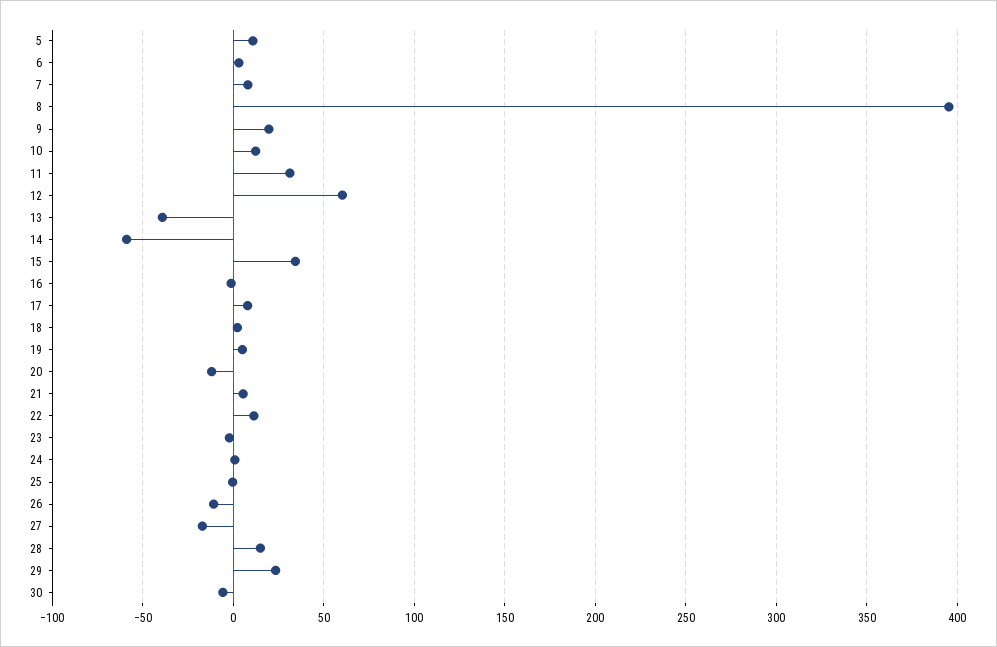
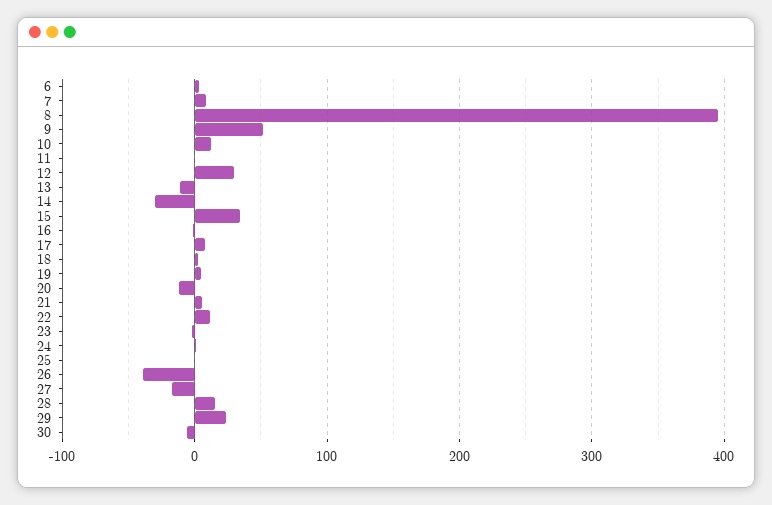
  {
-   "5": 10,
    "6": 5,
    "7": 10,
    "8": 395,
-   "9": 20,
+   "9": 50,
    "10": 15,
-   "11": 30,
+   "11": 0,
-   "12": 60,
+   "12": 30,
-   "13": -40,
+   "13": -10,
-   "14": -60,
+   "14": -30,
    "15": 35,
    "16": 0,
    "17": 10,
    "18": 0,
    "19": 5,
    "20": -10,
    "21": 5,
    "22": 10,
    "23": 0,
    "24": 0,
    "25": 0,
-   "26": -10,
+   "26": -40,
    "27": -15,
    "28": 15,
    "29": 25,
    "30": -5
  }

